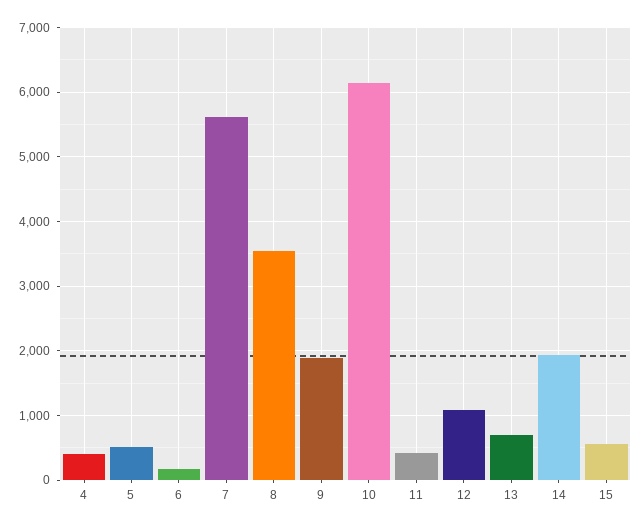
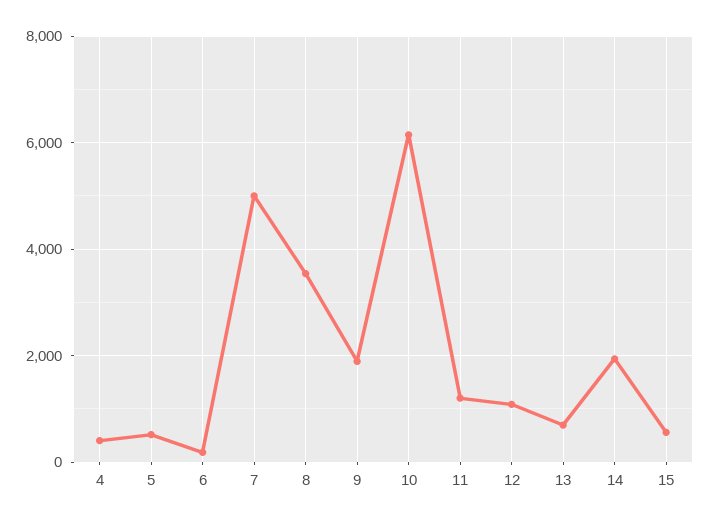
  {
    "4": 400,
    "5": 500,
    "6": 200,
-   "7": 5600,
+   "7": 5000,
    "8": 3500,
    "9": 1900,
    "10": 6100,
-   "11": 400,
+   "11": 1200,
    "12": 1100,
    "13": 700,
    "14": 1900,
    "15": 600
  }

